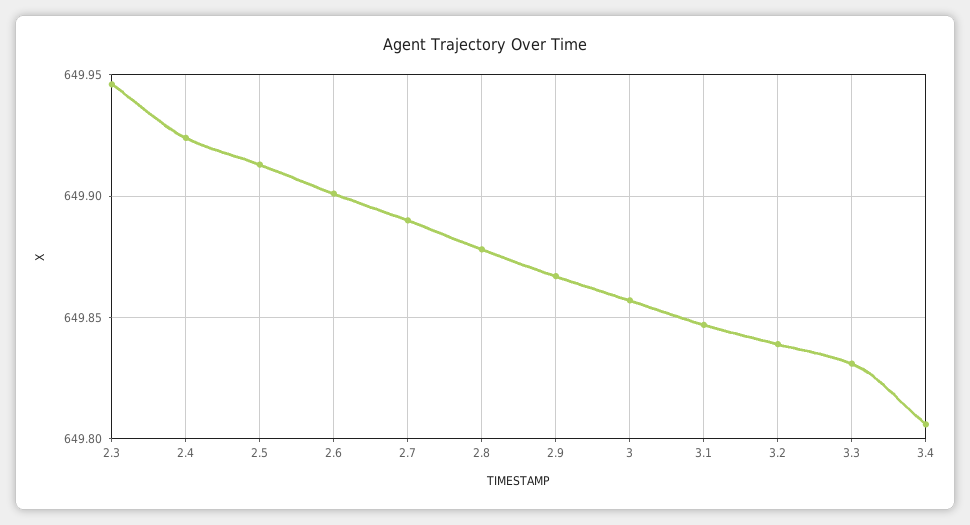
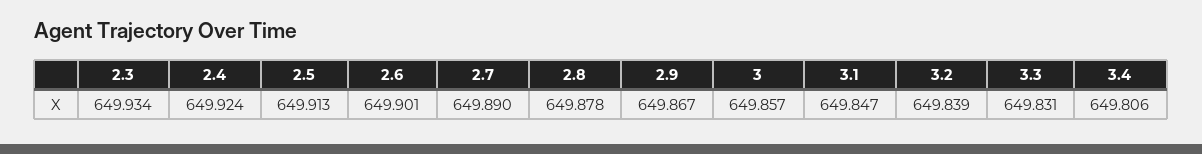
  {
-   "2.3": 649.945,
+   "2.3": 649.934,
    "2.4": 649.924,
    "2.5": 649.913,
    "2.6": 649.901,
    "2.7": 649.89,
    "2.8": 649.878,
    "2.9": 649.867,
    "3": 649.857,
    "3.1": 649.847,
    "3.2": 649.839,
    "3.3": 649.831,
    "3.4": 649.806
  }

